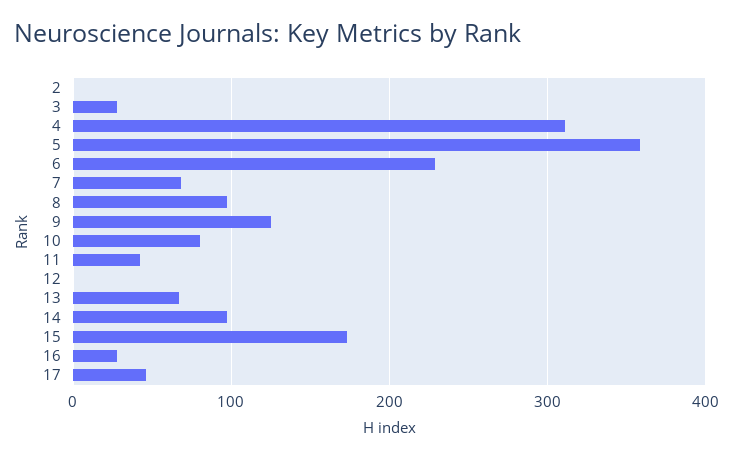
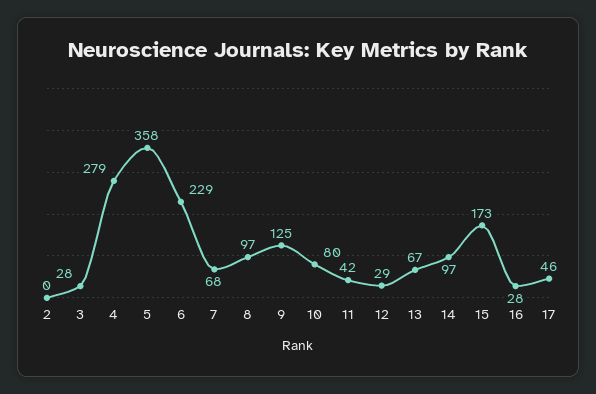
  {
    "2": 0,
    "3": 28,
-   "4": 310,
+   "4": 279,
    "5": 358,
    "6": 229,
    "7": 68,
    "8": 97,
    "9": 125,
    "10": 80,
    "11": 42,
-   "12": 0,
+   "12": 29,
    "13": 67,
    "14": 97,
    "15": 173,
    "16": 28,
    "17": 46
  }

